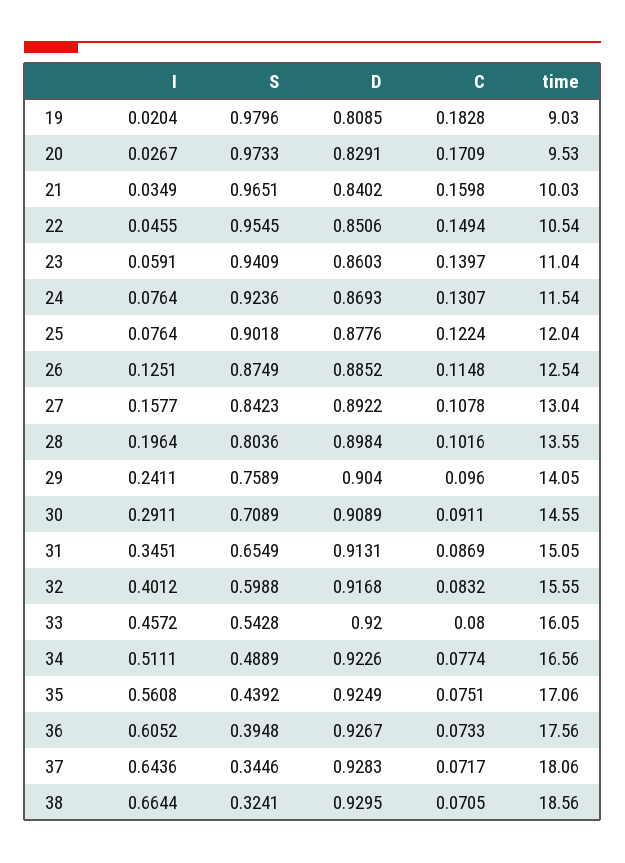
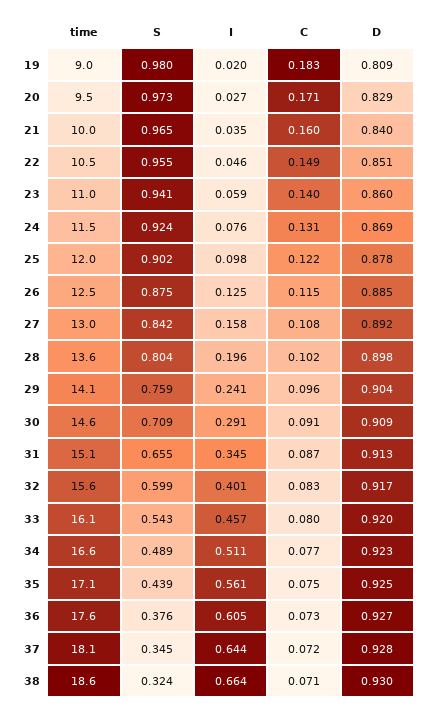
  {
    "I": {
      "19": 0.0204,
      "20": 0.0267,
      "21": 0.0349,
      "22": 0.0455,
      "23": 0.0591,
      "24": 0.0764,
-     "25": 0.0764,
+     "25": 0.098,
      "26": 0.1251,
      "27": 0.1577,
      "28": 0.1964,
      "29": 0.2411,
      "30": 0.2911,
      "31": 0.3451,
      "32": 0.4012,
      "33": 0.4572,
      "34": 0.5111,
      "35": 0.5608,
      "36": 0.6052,
      "37": 0.6436,
      "38": 0.6644
    },
    "S": {
      "19": 0.9796,
      "20": 0.9733,
      "21": 0.9651,
      "22": 0.9545,
      "23": 0.9409,
      "24": 0.9236,
      "25": 0.9018,
      "26": 0.8749,
      "27": 0.8423,
      "28": 0.8036,
      "29": 0.7589,
      "30": 0.7089,
      "31": 0.6549,
      "32": 0.5988,
      "33": 0.5428,
      "34": 0.4889,
      "35": 0.4392,
-     "36": 0.3948,
+     "36": 0.376,
      "37": 0.3446,
      "38": 0.3241
    },
    "D": {
      "19": 0.8085,
      "20": 0.8291,
      "21": 0.8402,
      "22": 0.8506,
      "23": 0.8603,
      "24": 0.8693,
      "25": 0.8776,
      "26": 0.8852,
      "27": 0.8922,
      "28": 0.8984,
      "29": 0.904,
      "30": 0.9089,
      "31": 0.9131,
      "32": 0.9168,
      "33": 0.92,
      "34": 0.9226,
      "35": 0.9249,
      "36": 0.9267,
      "37": 0.9283,
      "38": 0.9295
    },
    "C": {
      "19": 0.1828,
      "20": 0.1709,
      "21": 0.1598,
      "22": 0.1494,
      "23": 0.1397,
      "24": 0.1307,
      "25": 0.1224,
      "26": 0.1148,
      "27": 0.1078,
      "28": 0.1016,
      "29": 0.096,
      "30": 0.0911,
      "31": 0.0869,
      "32": 0.0832,
      "33": 0.08,
      "34": 0.0774,
      "35": 0.0751,
      "36": 0.0733,
      "37": 0.0717,
      "38": 0.0705
    },
    "time": {
      "19": 9.03,
      "20": 9.53,
      "21": 10.03,
      "22": 10.54,
      "23": 11.04,
      "24": 11.54,
      "25": 12.04,
      "26": 12.54,
      "27": 13.04,
      "28": 13.55,
      "29": 14.05,
      "30": 14.55,
      "31": 15.05,
      "32": 15.55,
      "33": 16.05,
      "34": 16.56,
      "35": 17.06,
      "36": 17.56,
      "37": 18.06,
      "38": 18.56
    }
  }

